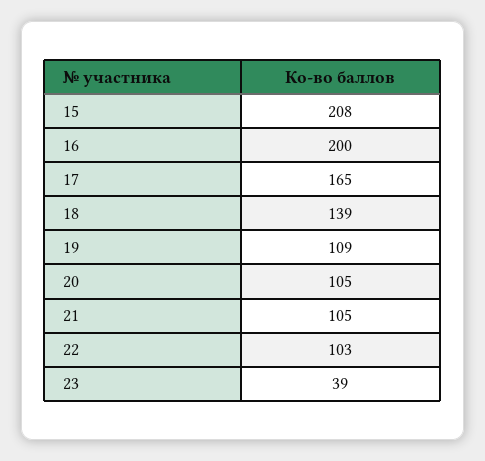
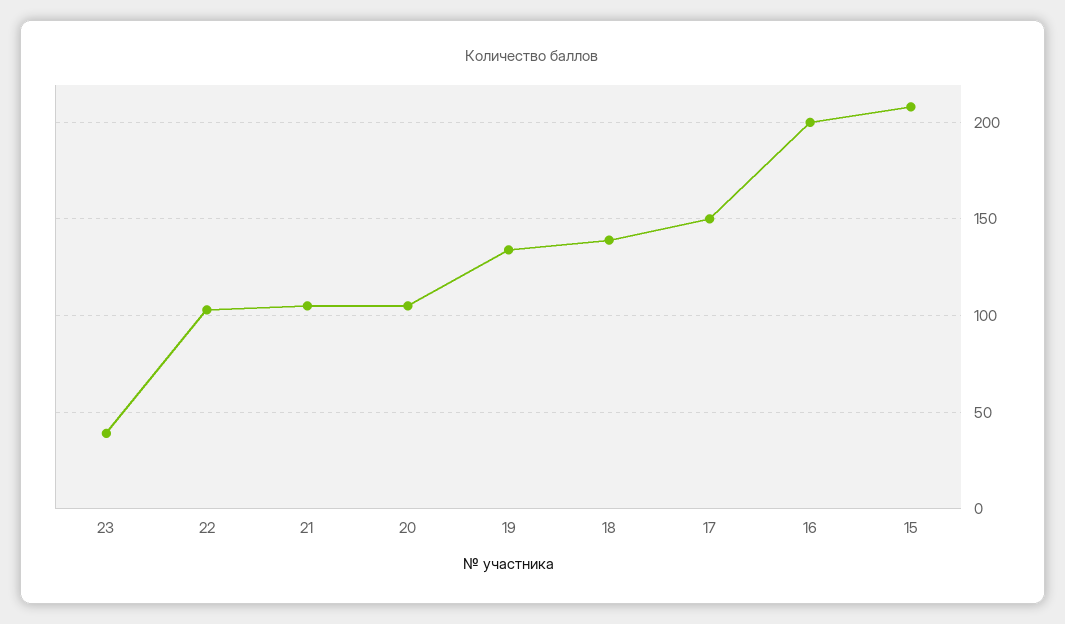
  {
    "15": 208,
    "16": 200,
-   "17": 165,
+   "17": 150,
    "18": 139,
-   "19": 109,
+   "19": 135,
    "20": 105,
    "21": 105,
    "22": 103,
    "23": 39
  }

